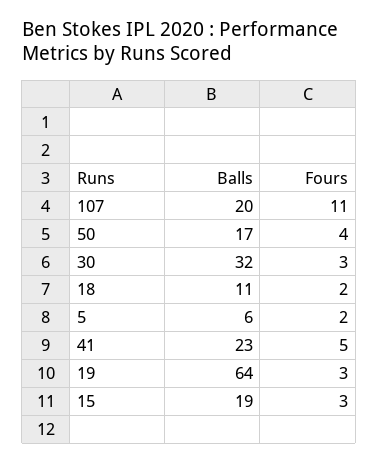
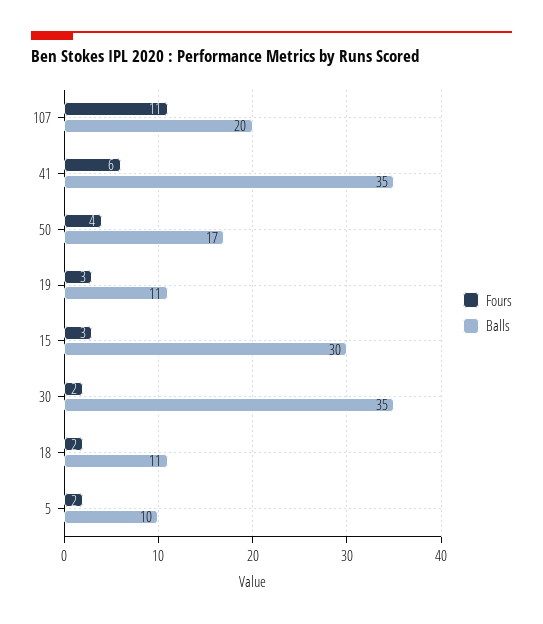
  {
    "Balls": {
      "107": 20,
      "50": 17,
-     "30": 32,
+     "30": 35,
      "18": 11,
-     "5": 6,
+     "5": 10,
-     "41": 23,
+     "41": 35,
-     "19": 64,
+     "19": 11,
-     "15": 19
+     "15": 30
    },
    "Fours": {
      "107": 11,
      "50": 4,
-     "30": 3,
+     "30": 2,
      "18": 2,
      "5": 2,
-     "41": 5,
+     "41": 6,
      "19": 3,
      "15": 3
    }
  }

